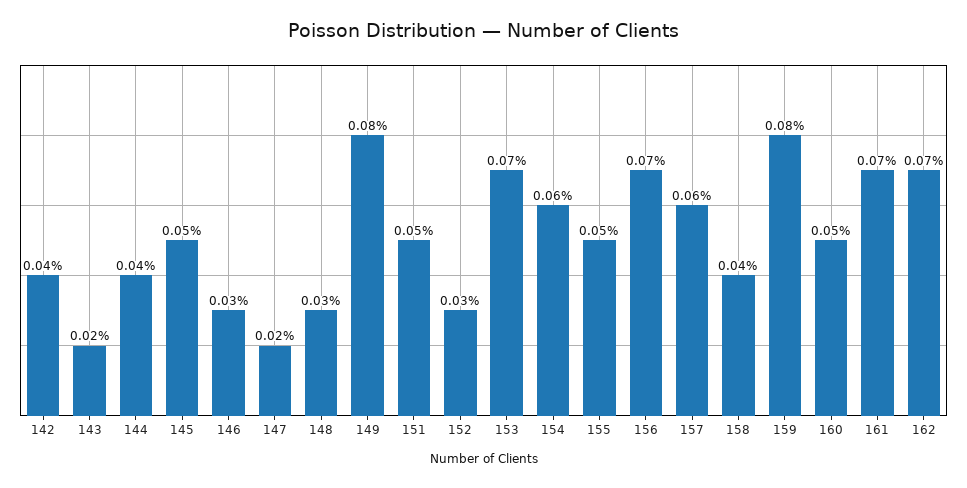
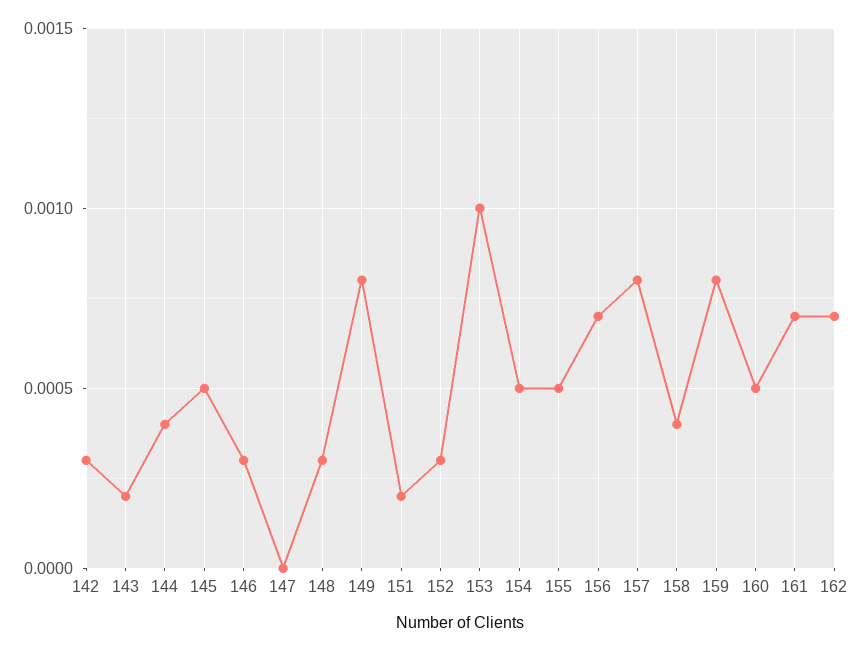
  {
-   "142": 0.0004,
+   "142": 0.0003,
    "143": 0.0002,
    "144": 0.0004,
    "145": 0.0005,
    "146": 0.0003,
-   "147": 0.0002,
+   "147": 0,
    "148": 0.0003,
    "149": 0.0008,
-   "151": 0.0005,
+   "151": 0.0002,
    "152": 0.0003,
-   "153": 0.0007,
+   "153": 0.001,
-   "154": 0.0006,
+   "154": 0.0005,
    "155": 0.0005,
    "156": 0.0007,
-   "157": 0.0006,
+   "157": 0.0008,
    "158": 0.0004,
    "159": 0.0008,
    "160": 0.0005,
    "161": 0.0007,
    "162": 0.0007
  }

